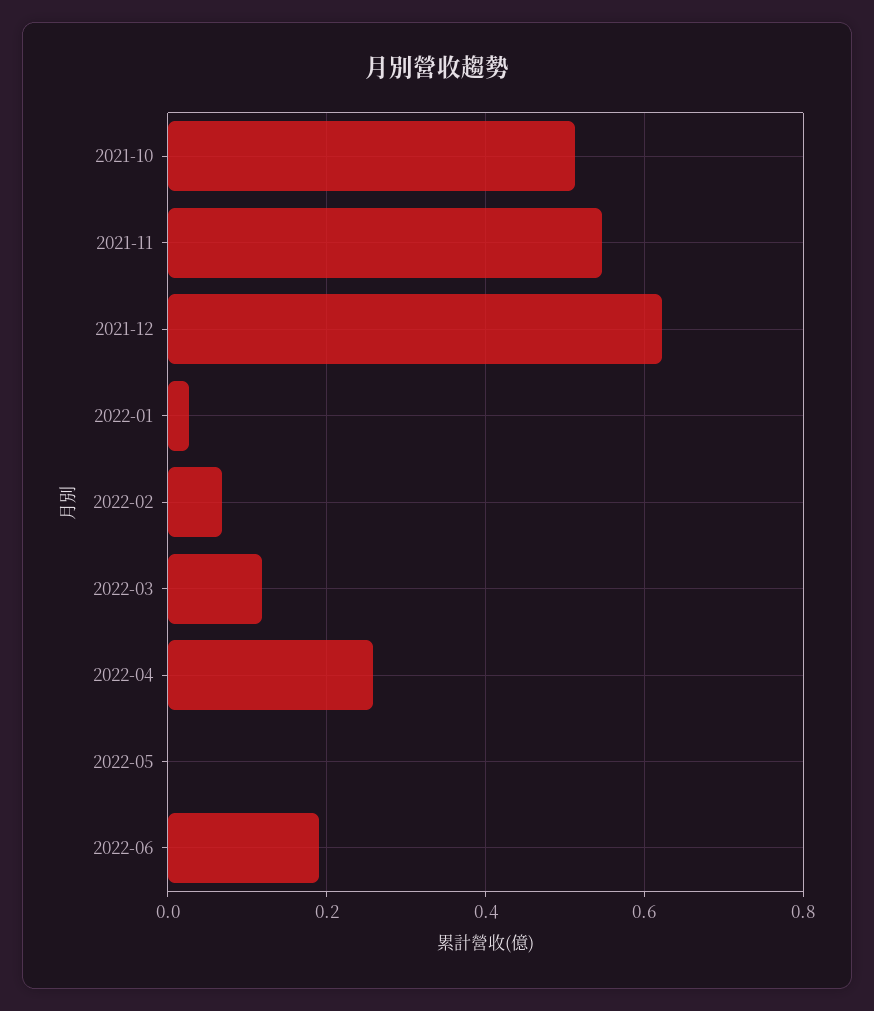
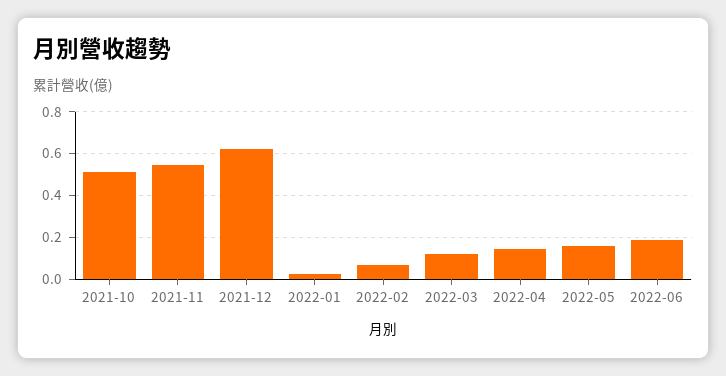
  {
    "2021-10": 0.52,
    "2021-11": 0.54,
    "2021-12": 0.62,
    "2022-01": 0.02,
    "2022-02": 0.06,
    "2022-03": 0.12,
-   "2022-04": 0.26,
+   "2022-04": 0.15,
-   "2022-05": 0,
+   "2022-05": 0.15,
    "2022-06": 0.2
  }

